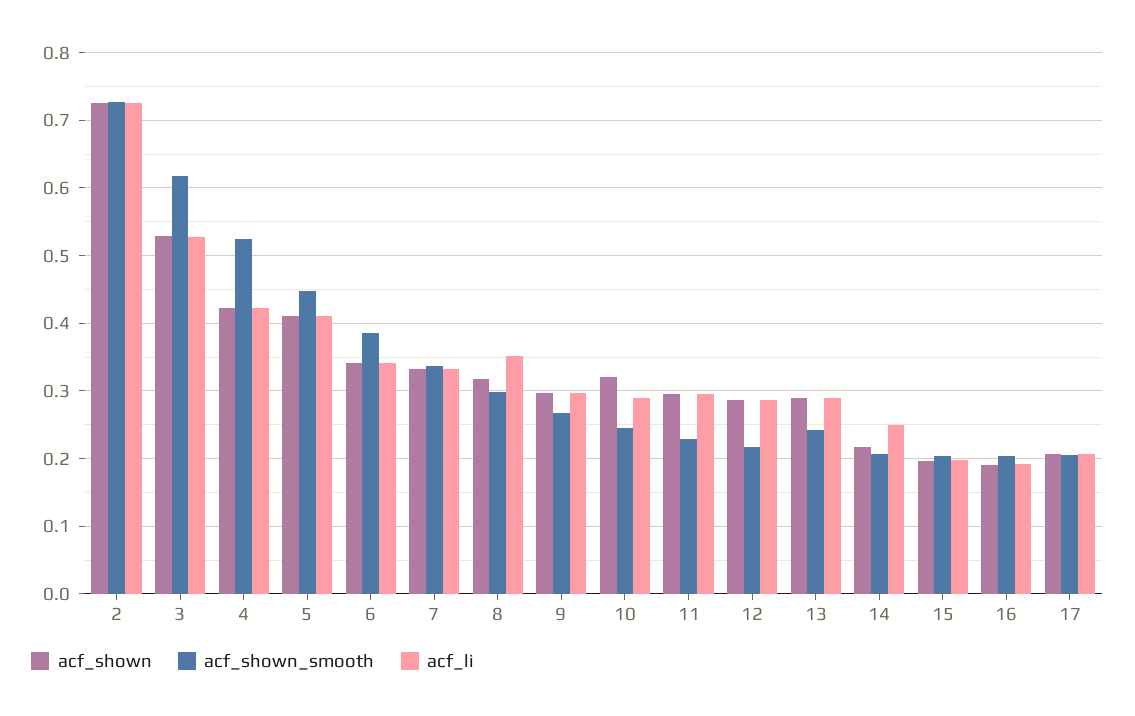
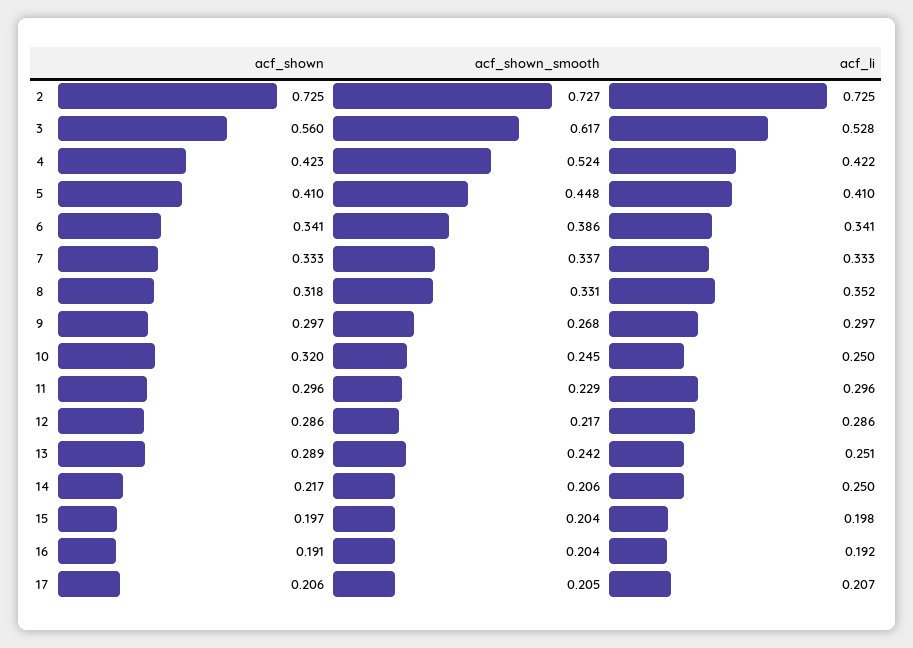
  {
    "acf_shown": {
      "2": 0.725,
-     "3": 0.53,
+     "3": 0.56,
      "4": 0.423,
      "5": 0.41,
      "6": 0.341,
      "7": 0.333,
      "8": 0.318,
      "9": 0.297,
      "10": 0.32,
      "11": 0.296,
      "12": 0.286,
      "13": 0.289,
      "14": 0.217,
      "15": 0.197,
      "16": 0.191,
      "17": 0.206
    },
    "acf_shown_smooth": {
      "2": 0.727,
      "3": 0.617,
      "4": 0.524,
      "5": 0.448,
      "6": 0.386,
      "7": 0.337,
-     "8": 0.3,
+     "8": 0.331,
      "9": 0.268,
      "10": 0.245,
      "11": 0.229,
      "12": 0.217,
      "13": 0.242,
      "14": 0.206,
      "15": 0.204,
      "16": 0.204,
      "17": 0.205
    },
    "acf_li": {
      "2": 0.725,
      "3": 0.528,
      "4": 0.422,
      "5": 0.41,
      "6": 0.341,
      "7": 0.333,
      "8": 0.352,
      "9": 0.297,
-     "10": 0.29,
+     "10": 0.25,
      "11": 0.296,
      "12": 0.286,
-     "13": 0.29,
+     "13": 0.251,
      "14": 0.25,
      "15": 0.198,
      "16": 0.192,
      "17": 0.207
    }
  }

